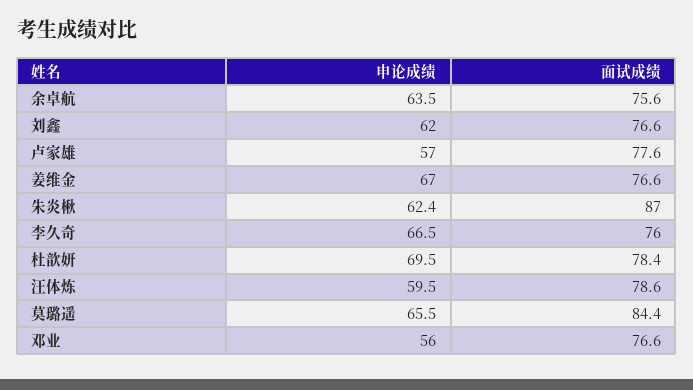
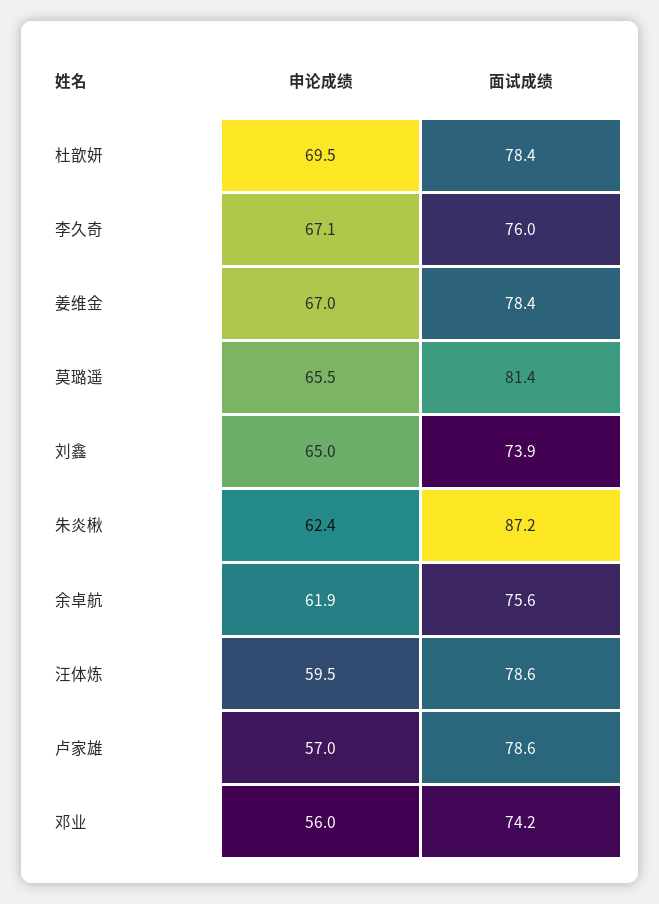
  {
    "申论成绩": {
-     "余卓航": 63.5,
+     "余卓航": 61.9,
-     "刘鑫": 62,
+     "刘鑫": 65,
      "卢家雄": 57,
      "姜维金": 67,
      "朱炎楸": 62.4,
-     "李久奇": 66.5,
+     "李久奇": 67.1,
      "杜歆妍": 69.5,
      "汪体炼": 59.5,
      "莫璐遥": 65.5,
      "邓业": 56
    },
    "面试成绩": {
      "余卓航": 75.6,
-     "刘鑫": 76.6,
+     "刘鑫": 73.9,
-     "卢家雄": 77.6,
+     "卢家雄": 78.6,
-     "姜维金": 76.6,
+     "姜维金": 78.4,
-     "朱炎楸": 87,
+     "朱炎楸": 87.2,
      "李久奇": 76,
      "杜歆妍": 78.4,
      "汪体炼": 78.6,
-     "莫璐遥": 84.4,
+     "莫璐遥": 81.4,
-     "邓业": 76.6
+     "邓业": 74.2
    }
  }

